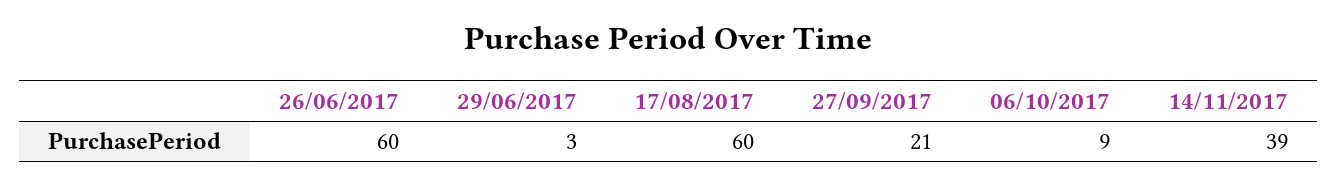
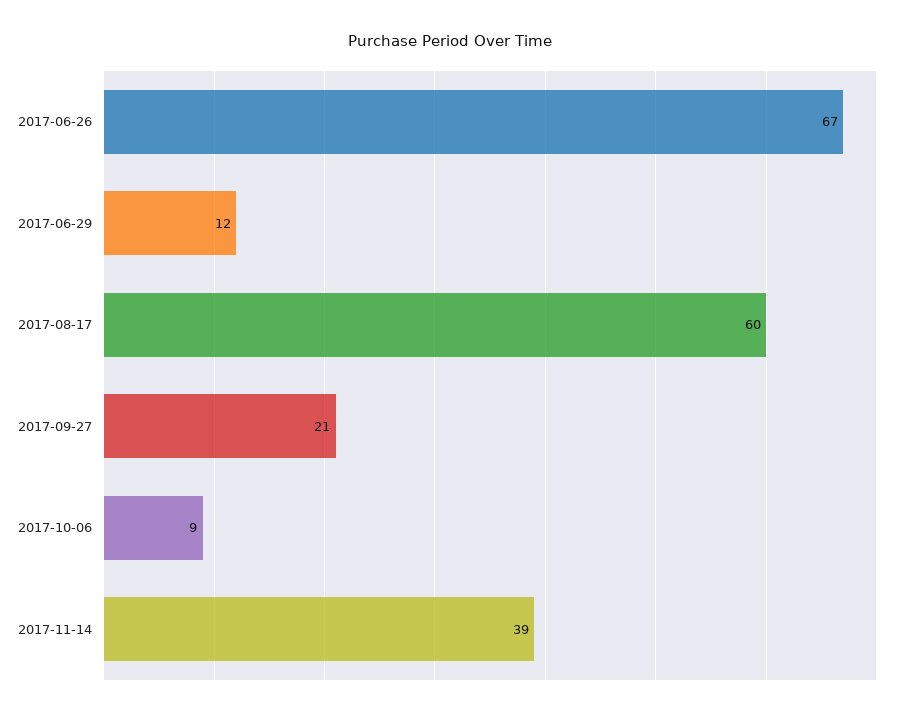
  {
-   "26/06/2017": 60,
+   "26/06/2017": 67,
-   "29/06/2017": 3,
+   "29/06/2017": 12,
    "17/08/2017": 60,
    "27/09/2017": 21,
    "06/10/2017": 9,
    "14/11/2017": 39
  }

